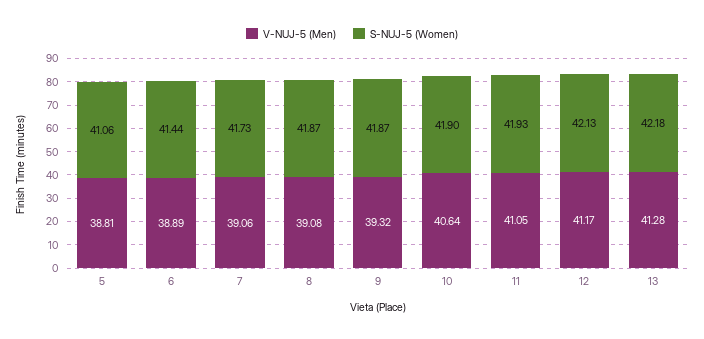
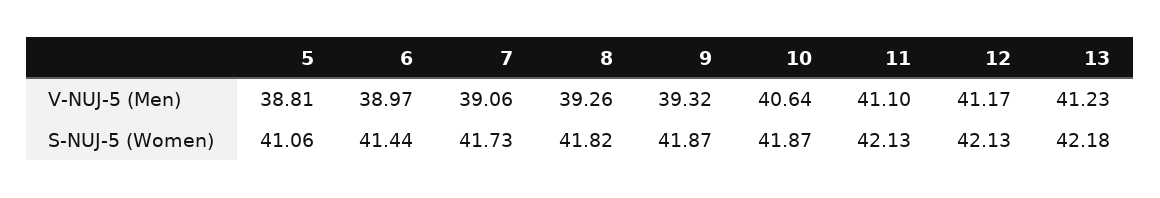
  {
    "V-NUJ-5 (Men)": {
      "5": 38.81,
-     "6": 38.89,
+     "6": 38.97,
      "7": 39.06,
-     "8": 39.08,
+     "8": 39.26,
      "9": 39.32,
      "10": 40.64,
-     "11": 41.05,
+     "11": 41.1,
      "12": 41.17,
-     "13": 41.28
+     "13": 41.23
    },
    "S-NUJ-5 (Women)": {
      "5": 41.06,
      "6": 41.44,
      "7": 41.73,
-     "8": 41.87,
+     "8": 41.82,
      "9": 41.87,
-     "10": 41.9,
+     "10": 41.87,
-     "11": 41.93,
+     "11": 42.13,
      "12": 42.13,
      "13": 42.18
    }
  }

